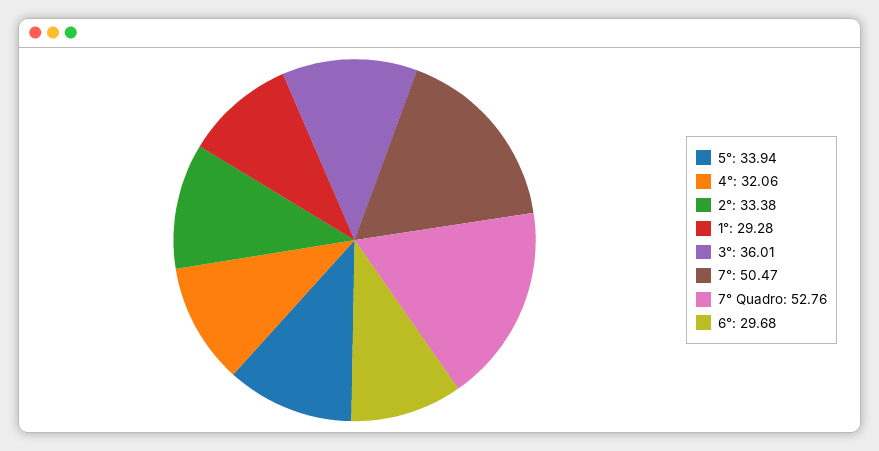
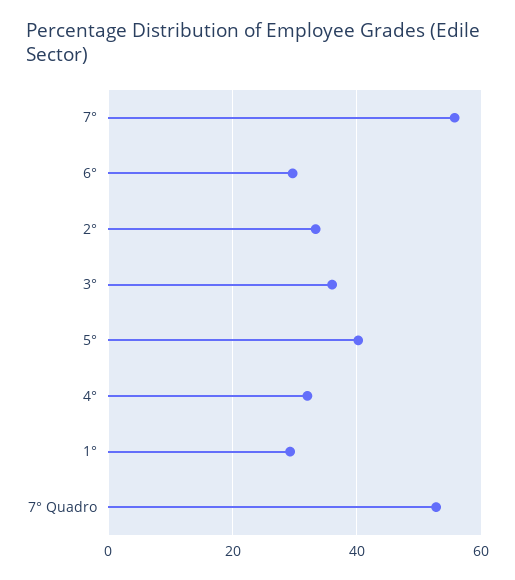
  {
-   "5°": 33.94,
+   "5°": 40,
    "4°": 32.06,
    "2°": 33.38,
    "1°": 29.28,
    "3°": 36.01,
-   "7°": 50.47,
+   "7°": 56,
    "7° Quadro": 52.76,
    "6°": 29.68
  }

